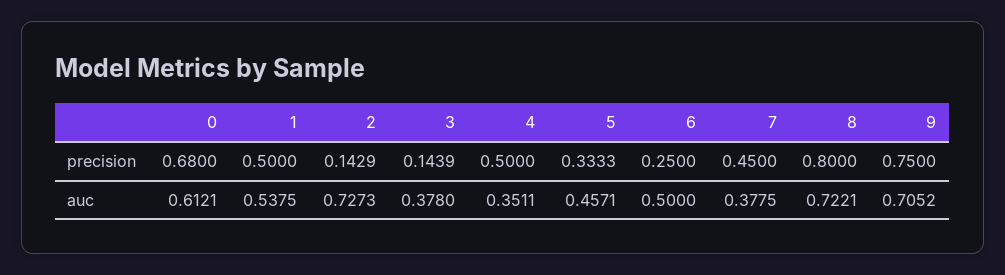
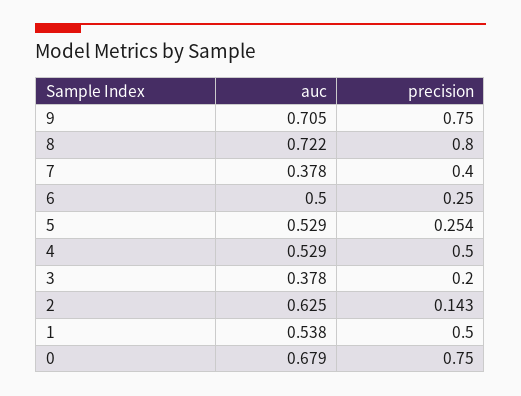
  {
    "0": {
-     "precision": 0.68,
+     "precision": 0.75,
-     "auc": 0.6121
+     "auc": 0.679
    },
    "1": {
      "precision": 0.5,
      "auc": 0.5375
    },
    "2": {
      "precision": 0.1429,
-     "auc": 0.7273
+     "auc": 0.625
    },
    "3": {
-     "precision": 0.1439,
+     "precision": 0.2,
      "auc": 0.378
    },
    "4": {
      "precision": 0.5,
-     "auc": 0.3511
+     "auc": 0.529
    },
    "5": {
-     "precision": 0.3333,
+     "precision": 0.254,
-     "auc": 0.4571
+     "auc": 0.529
    },
    "6": {
      "precision": 0.25,
      "auc": 0.5
    },
    "7": {
-     "precision": 0.45,
+     "precision": 0.4,
      "auc": 0.3775
    },
    "8": {
      "precision": 0.8,
      "auc": 0.7221
    },
    "9": {
      "precision": 0.75,
      "auc": 0.7052
    }
  }

